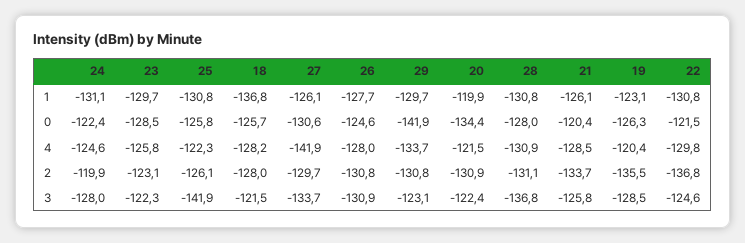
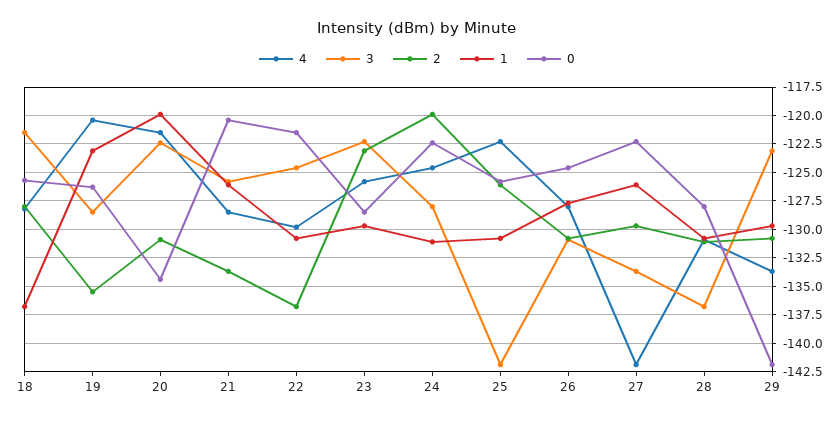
  {
    "1": {
      "24": -131.1,
      "23": -129.7,
      "25": -130.8,
      "18": -136.8,
      "27": -126.1,
      "26": -127.7,
      "29": -129.7,
      "20": -119.9,
      "28": -130.8,
      "21": -126.1,
      "19": -123.1,
      "22": -130.8
    },
    "0": {
      "24": -122.4,
      "23": -128.5,
      "25": -125.8,
      "18": -125.7,
-     "27": -130.6,
+     "27": -122.5,
      "26": -124.6,
      "29": -141.9,
      "20": -134.4,
      "28": -128,
      "21": -120.4,
      "19": -126.3,
      "22": -121.5
    },
    "4": {
      "24": -124.6,
      "23": -125.8,
      "25": -122.3,
      "18": -128.2,
      "27": -141.9,
      "26": -128,
      "29": -133.7,
      "20": -121.5,
      "28": -130.9,
      "21": -128.5,
      "19": -120.4,
      "22": -129.8
    },
    "2": {
      "24": -119.9,
      "23": -123.1,
      "25": -126.1,
      "18": -128,
      "27": -129.7,
      "26": -130.8,
      "29": -130.8,
      "20": -130.9,
      "28": -131.1,
      "21": -133.7,
      "19": -135.5,
      "22": -136.8
    },
    "3": {
      "24": -128,
      "23": -122.3,
      "25": -141.9,
      "18": -121.5,
      "27": -133.7,
      "26": -130.9,
      "29": -123.1,
      "20": -122.4,
      "28": -136.8,
      "21": -125.8,
      "19": -128.5,
      "22": -124.6
    }
  }

